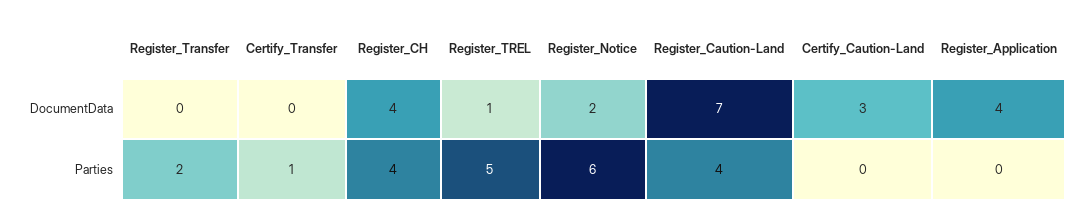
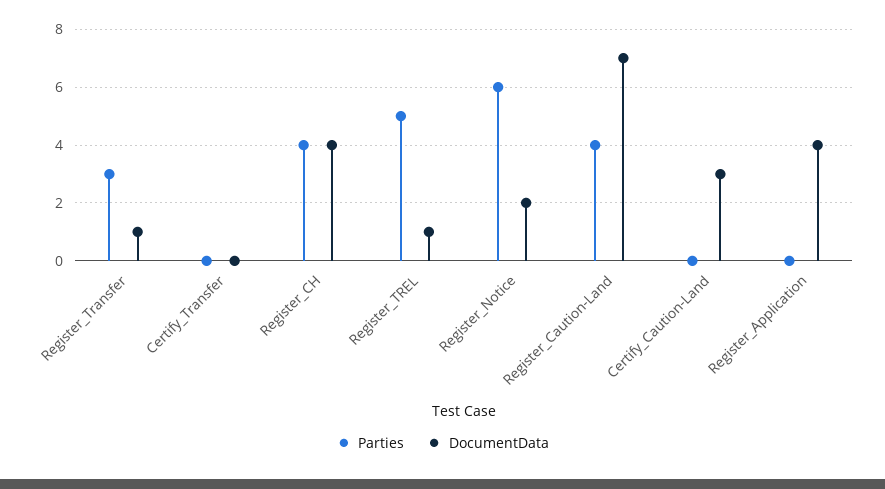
  {
    "DocumentData": {
-     "Register_Transfer": 0,
+     "Register_Transfer": 1,
      "Certify_Transfer": 0,
      "Register_CH": 4,
      "Register_TREL": 1,
      "Register_Notice": 2,
      "Register_Caution-Land": 7,
      "Certify_Caution-Land": 3,
      "Register_Application": 4
    },
    "Parties": {
-     "Register_Transfer": 2,
+     "Register_Transfer": 3,
-     "Certify_Transfer": 1,
+     "Certify_Transfer": 0,
      "Register_CH": 4,
      "Register_TREL": 5,
      "Register_Notice": 6,
      "Register_Caution-Land": 4,
      "Certify_Caution-Land": 0,
      "Register_Application": 0
    }
  }

